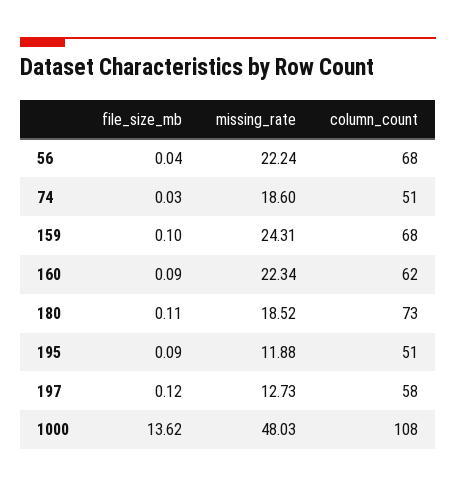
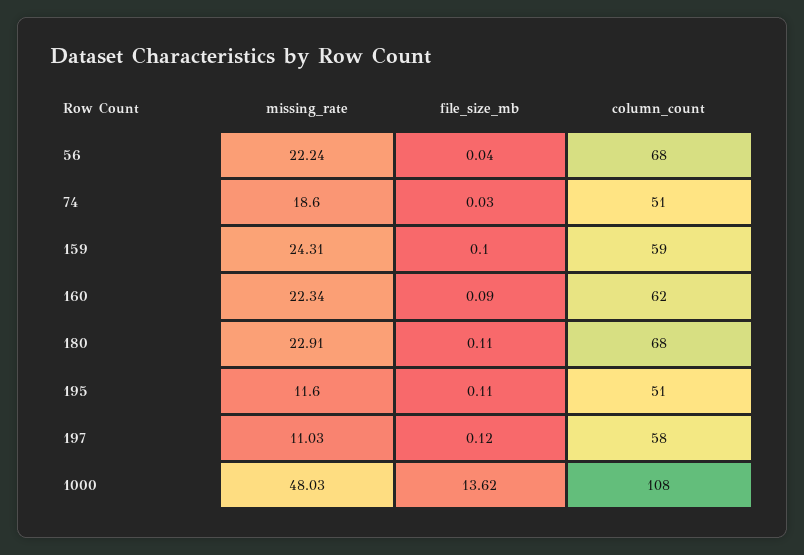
  {
    "file_size_mb": {
      "56": 0.04,
      "74": 0.03,
      "159": 0.1,
      "160": 0.09,
      "180": 0.11,
-     "195": 0.09,
+     "195": 0.11,
      "197": 0.12,
      "1000": 13.62
    },
    "missing_rate": {
      "56": 22.24,
      "74": 18.6,
      "159": 24.31,
      "160": 22.34,
-     "180": 18.52,
+     "180": 22.91,
-     "195": 11.88,
+     "195": 11.6,
-     "197": 12.73,
+     "197": 11.03,
      "1000": 48.03
    },
    "column_count": {
      "56": 68,
      "74": 51,
-     "159": 68,
+     "159": 59,
      "160": 62,
-     "180": 73,
+     "180": 68,
      "195": 51,
      "197": 58,
      "1000": 108
    }
  }

